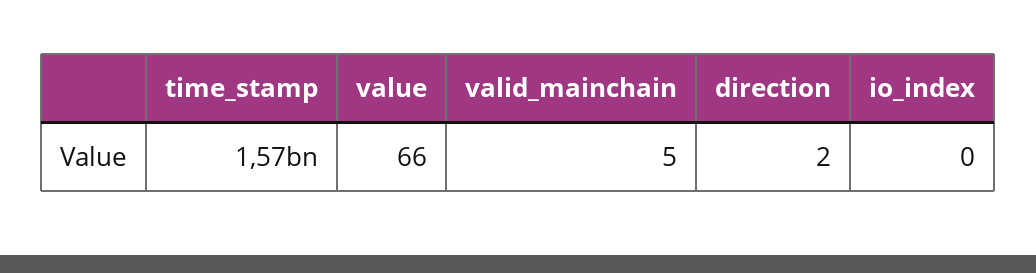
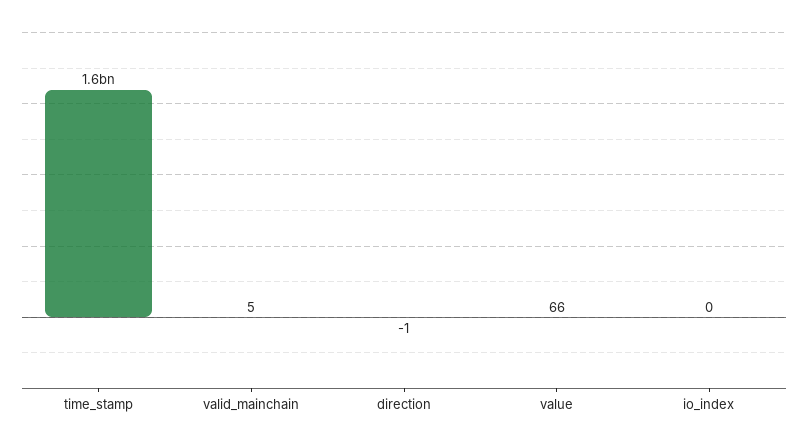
  {
    "time_stamp": 1570000000,
    "value": 66,
    "valid_mainchain": 5,
-   "direction": 2,
+   "direction": -1,
    "io_index": 0
  }

